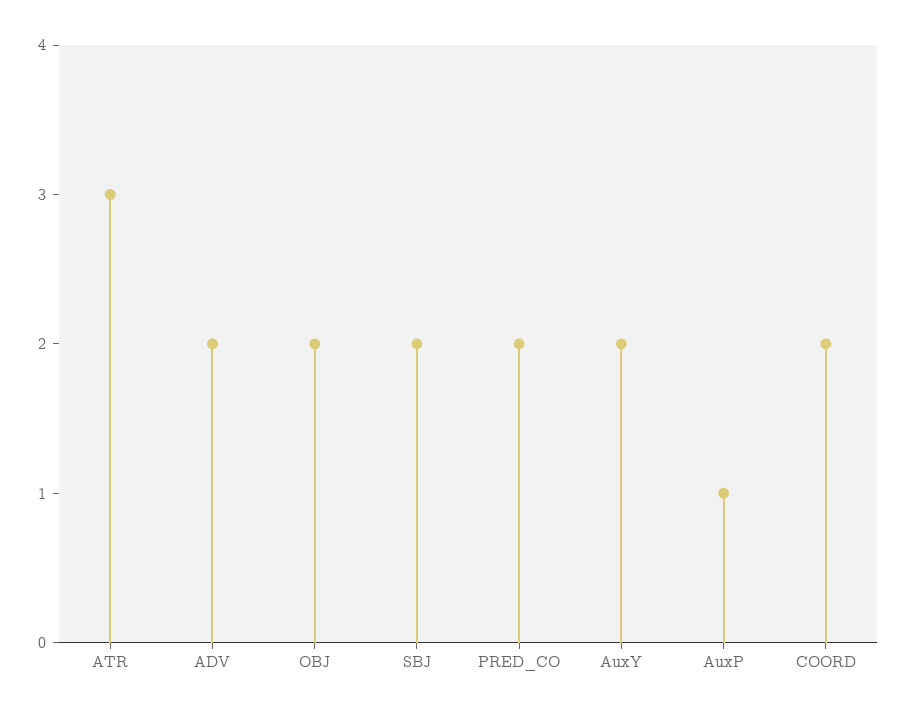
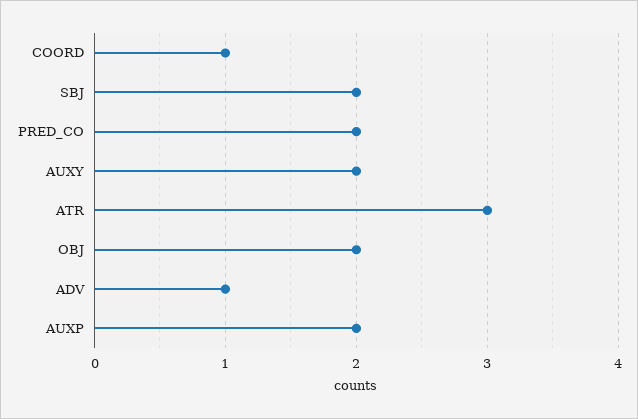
  {
    "ATR": 3,
-   "ADV": 2,
+   "ADV": 1,
    "OBJ": 2,
    "SBJ": 2,
    "PRED_CO": 2,
    "AuxY": 2,
-   "AuxP": 1,
+   "AuxP": 2,
-   "COORD": 2
+   "COORD": 1
  }

